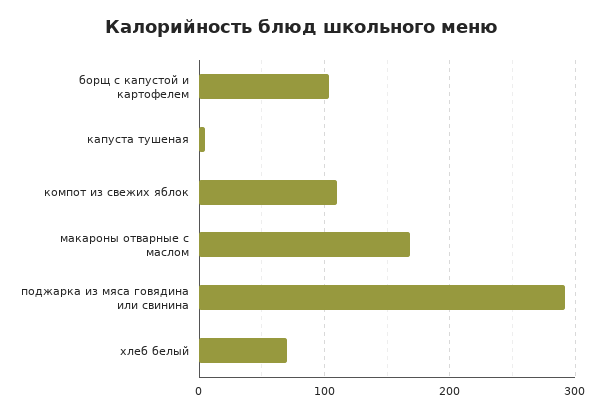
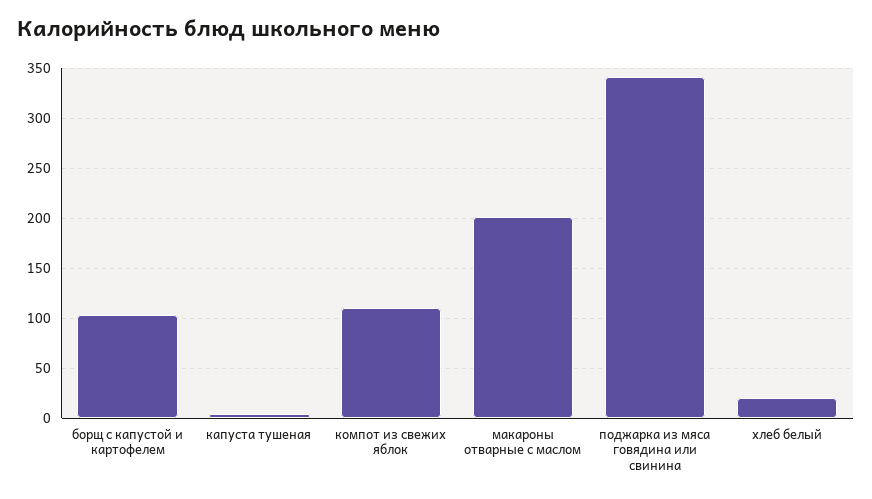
  {
    "борщ с капустой и картофелем": 100,
    "капуста тушеная": 0,
    "компот из свежих яблок": 110,
-   "макароны отварные с маслом": 170,
+   "макароны отварные с маслом": 200,
-   "поджарка из мяса говядина или свинина": 290,
+   "поджарка из мяса говядина или свинина": 340,
-   "хлеб белый": 70
+   "хлеб белый": 20
  }

